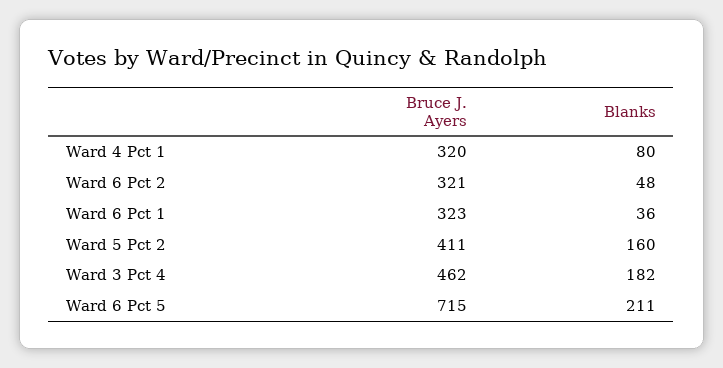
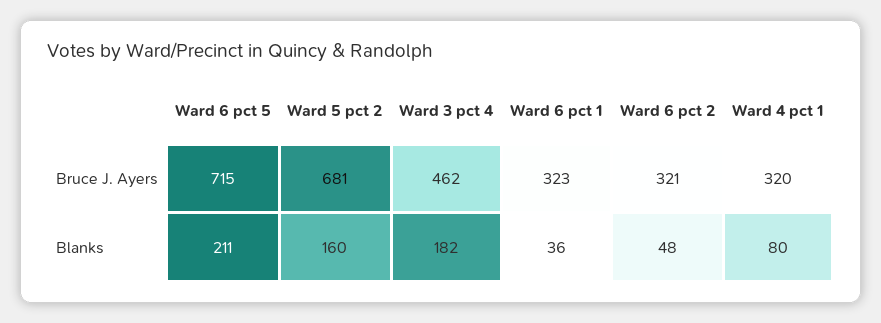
  {
    "Bruce J. Ayers": {
      "Ward 4 Pct 1": 320,
      "Ward 6 Pct 2": 321,
      "Ward 6 Pct 1": 323,
-     "Ward 5 Pct 2": 411,
+     "Ward 5 Pct 2": 681,
      "Ward 3 Pct 4": 462,
      "Ward 6 Pct 5": 715
    },
    "Blanks": {
      "Ward 4 Pct 1": 80,
      "Ward 6 Pct 2": 48,
      "Ward 6 Pct 1": 36,
      "Ward 5 Pct 2": 160,
      "Ward 3 Pct 4": 182,
      "Ward 6 Pct 5": 211
    }
  }

